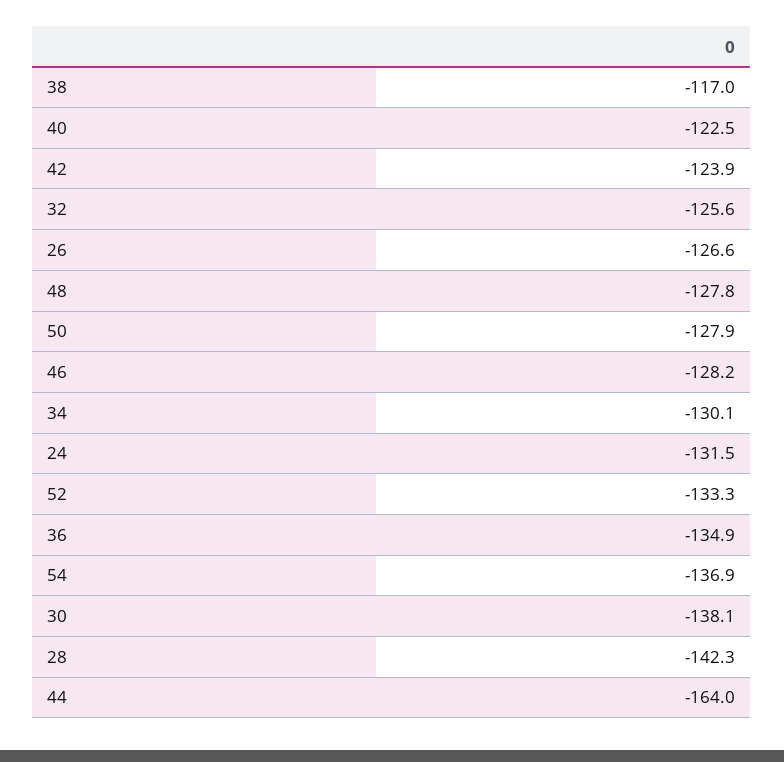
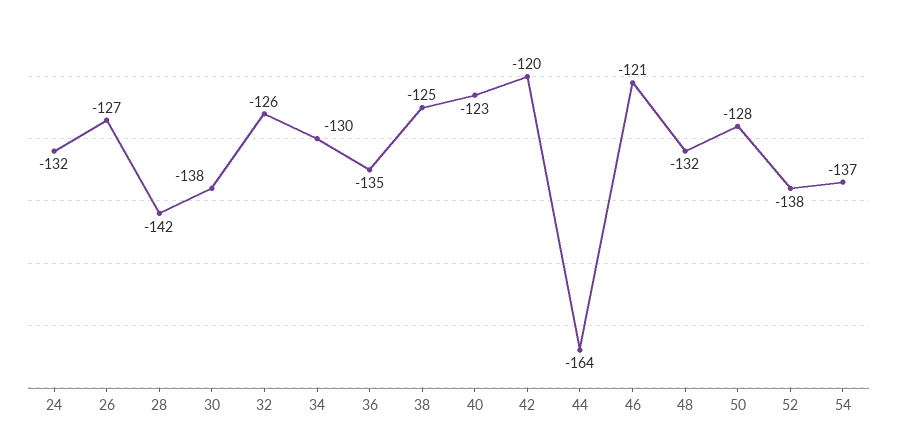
  {
-   "38": -117,
+   "38": -125,
    "40": -122.5,
-   "42": -123.9,
+   "42": -120,
    "32": -125.6,
    "26": -126.6,
-   "48": -127.8,
+   "48": -132,
    "50": -127.9,
-   "46": -128.2,
+   "46": -121,
    "34": -130.1,
    "24": -131.5,
-   "52": -133.3,
+   "52": -138,
    "36": -134.9,
    "54": -136.9,
    "30": -138.1,
    "28": -142.3,
    "44": -164
  }

